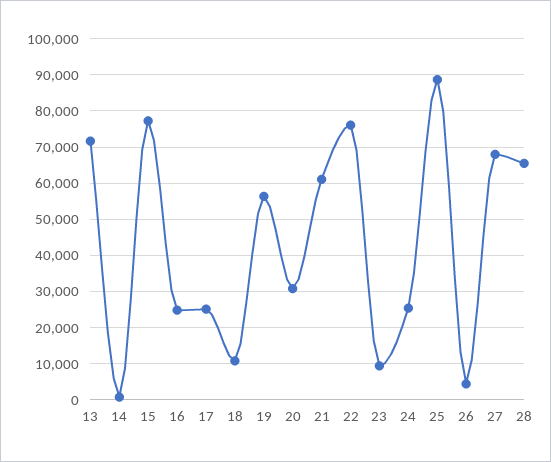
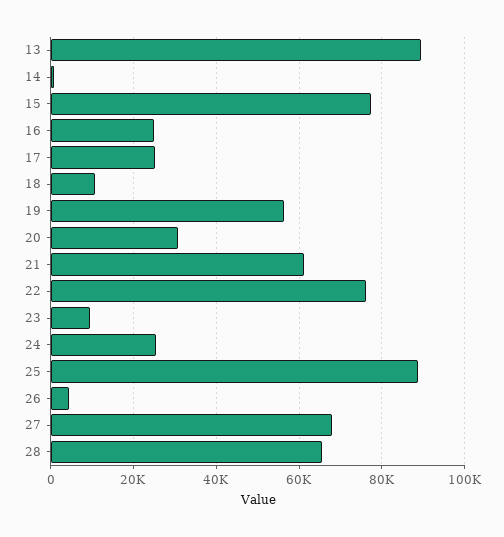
  {
-   "13": 72000,
+   "13": 90000,
    "14": 0,
    "15": 78000,
    "16": 24000,
    "17": 26000,
    "18": 10000,
    "19": 56000,
    "20": 30000,
    "21": 62000,
    "22": 76000,
    "23": 10000,
    "24": 26000,
    "25": 88000,
    "26": 4000,
    "27": 68000,
    "28": 66000
  }

